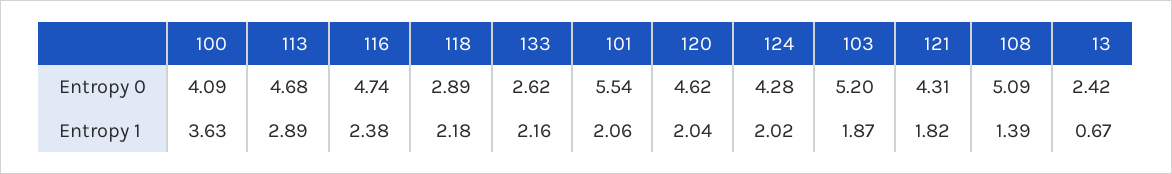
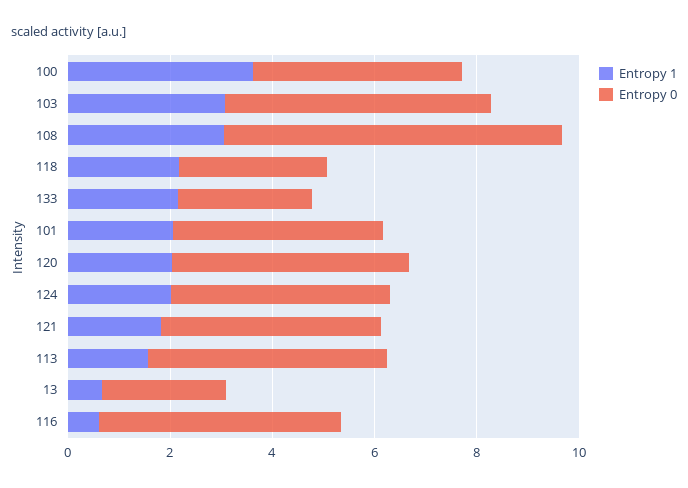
  {
    "Entropy 0": {
      "100": 4.09,
      "113": 4.68,
      "116": 4.74,
      "118": 2.89,
      "133": 2.62,
-     "101": 5.54,
+     "101": 4,
      "120": 4.62,
      "124": 4.28,
      "103": 5.2,
      "121": 4.31,
-     "108": 5.09,
+     "108": 6.5,
      "13": 2.42
    },
    "Entropy 1": {
      "100": 3.63,
-     "113": 2.89,
+     "113": 1.5,
-     "116": 2.38,
+     "116": 0.5,
      "118": 2.18,
      "133": 2.16,
      "101": 2.06,
      "120": 2.04,
      "124": 2.02,
-     "103": 1.87,
+     "103": 3,
      "121": 1.82,
-     "108": 1.39,
+     "108": 3,
      "13": 0.67
    }
  }

